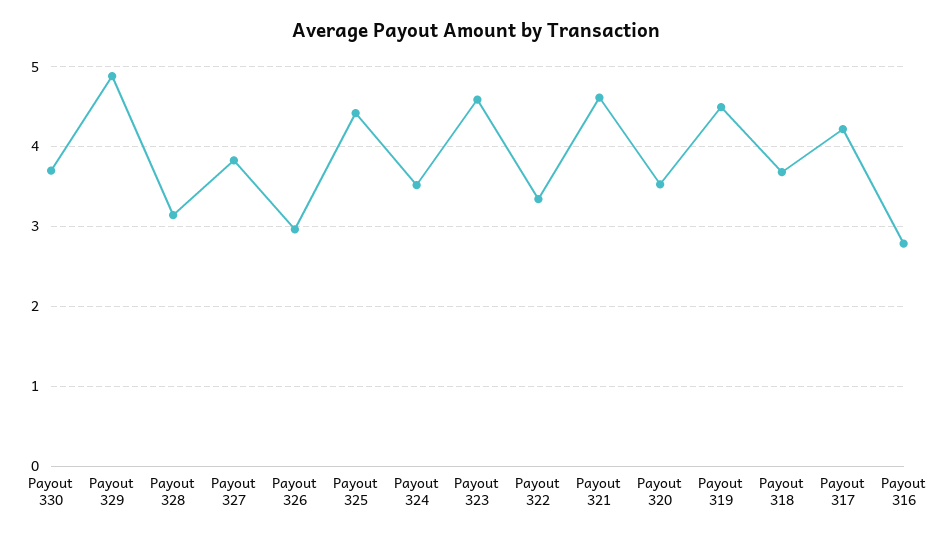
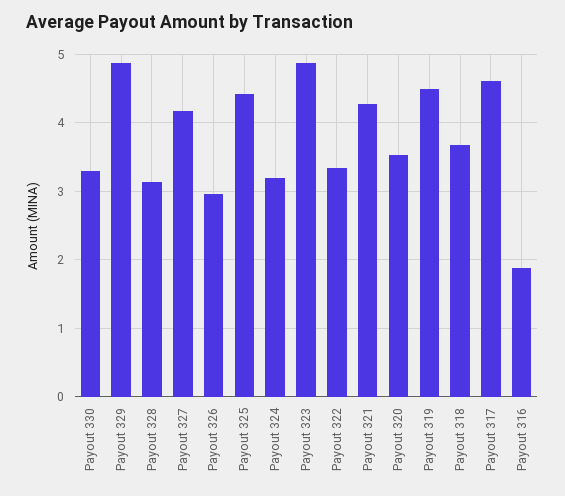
  {
-   "Payout 330": 3.7,
+   "Payout 330": 3.3,
    "Payout 329": 4.9,
    "Payout 328": 3.1,
-   "Payout 327": 3.8,
+   "Payout 327": 4.2,
    "Payout 326": 3,
    "Payout 325": 4.4,
-   "Payout 324": 3.5,
+   "Payout 324": 3.2,
-   "Payout 323": 4.6,
+   "Payout 323": 4.9,
    "Payout 322": 3.3,
-   "Payout 321": 4.6,
+   "Payout 321": 4.3,
    "Payout 320": 3.5,
    "Payout 319": 4.5,
    "Payout 318": 3.7,
-   "Payout 317": 4.2,
+   "Payout 317": 4.6,
-   "Payout 316": 2.8
+   "Payout 316": 1.9
  }

